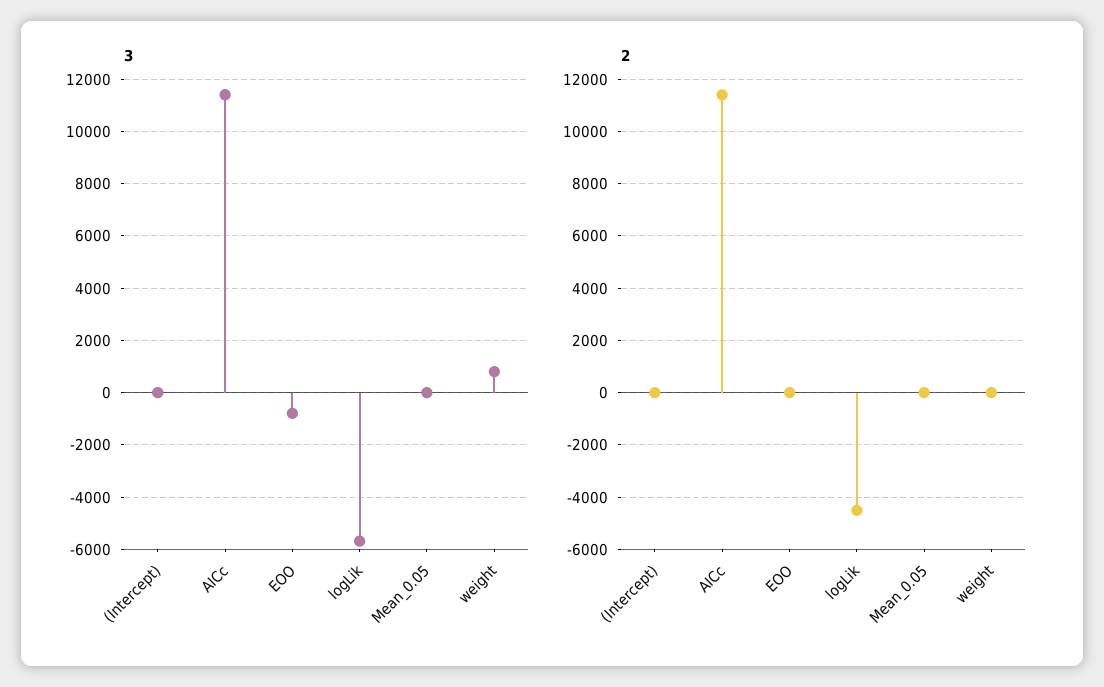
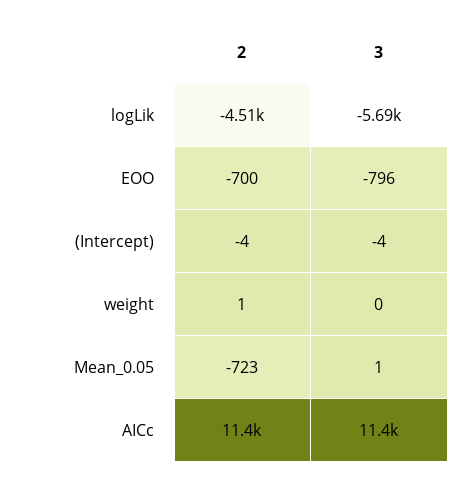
  {
    "3": {
      "(Intercept)": -4,
      "AICc": 11400,
      "EOO": -796,
      "logLik": -5690,
      "Mean_0.05": 1,
-     "weight": 750
+     "weight": 0
    },
    "2": {
      "(Intercept)": -4,
      "AICc": 11400,
-     "EOO": 0,
+     "EOO": -700,
      "logLik": -4510,
-     "Mean_0.05": 0,
+     "Mean_0.05": -723,
      "weight": 1
    }
  }

